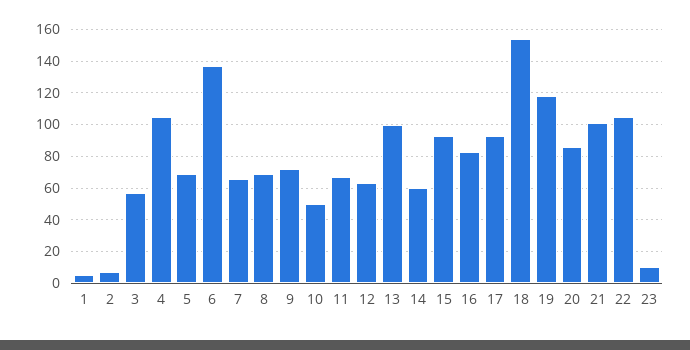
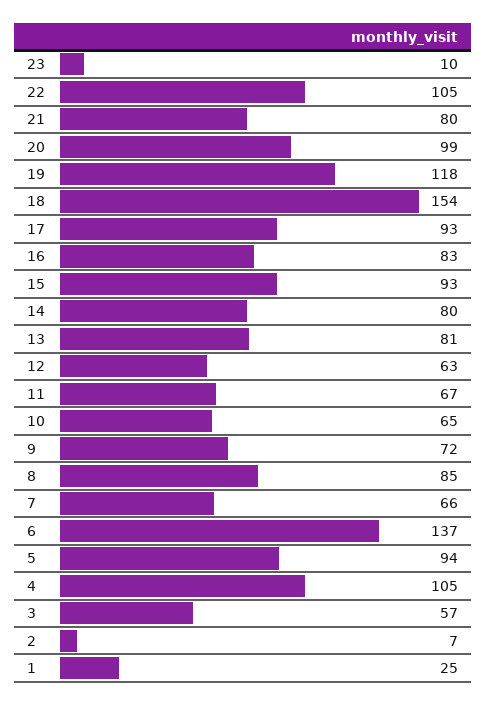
  {
-   "1": 5,
+   "1": 25,
    "2": 7,
    "3": 57,
    "4": 105,
-   "5": 70,
+   "5": 94,
    "6": 137,
    "7": 66,
-   "8": 70,
+   "8": 85,
    "9": 72,
-   "10": 50,
+   "10": 65,
    "11": 67,
    "12": 63,
-   "13": 100,
+   "13": 81,
-   "14": 60,
+   "14": 80,
    "15": 93,
    "16": 83,
    "17": 93,
    "18": 154,
    "19": 118,
-   "20": 85,
+   "20": 99,
-   "21": 100,
+   "21": 80,
    "22": 105,
    "23": 10
  }

